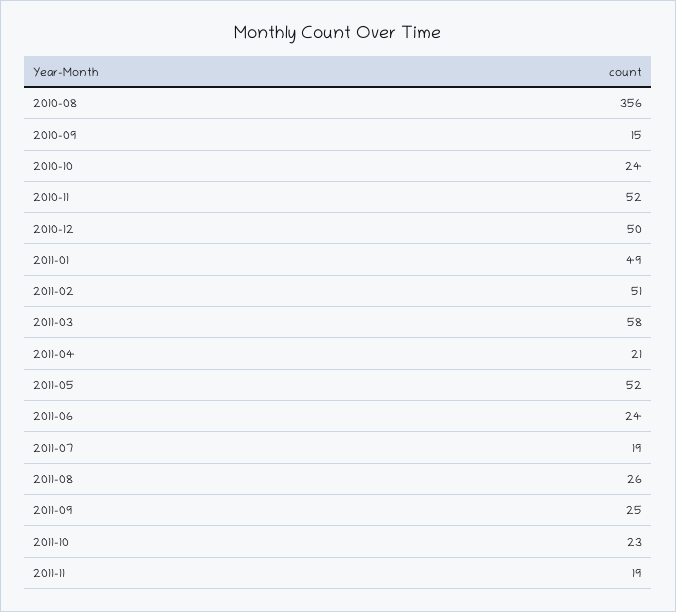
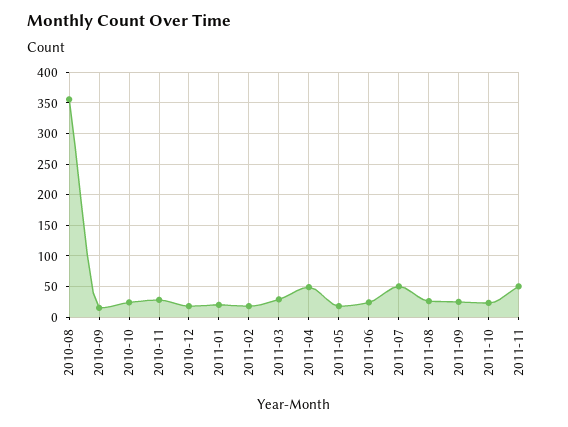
  {
    "2010-08": 356,
    "2010-09": 15,
    "2010-10": 24,
-   "2010-11": 52,
+   "2010-11": 30,
-   "2010-12": 50,
+   "2010-12": 20,
-   "2011-01": 49,
+   "2011-01": 20,
-   "2011-02": 51,
+   "2011-02": 20,
-   "2011-03": 58,
+   "2011-03": 30,
-   "2011-04": 21,
+   "2011-04": 50,
-   "2011-05": 52,
+   "2011-05": 20,
    "2011-06": 24,
-   "2011-07": 19,
+   "2011-07": 50,
    "2011-08": 26,
    "2011-09": 25,
    "2011-10": 23,
-   "2011-11": 19
+   "2011-11": 50
  }

